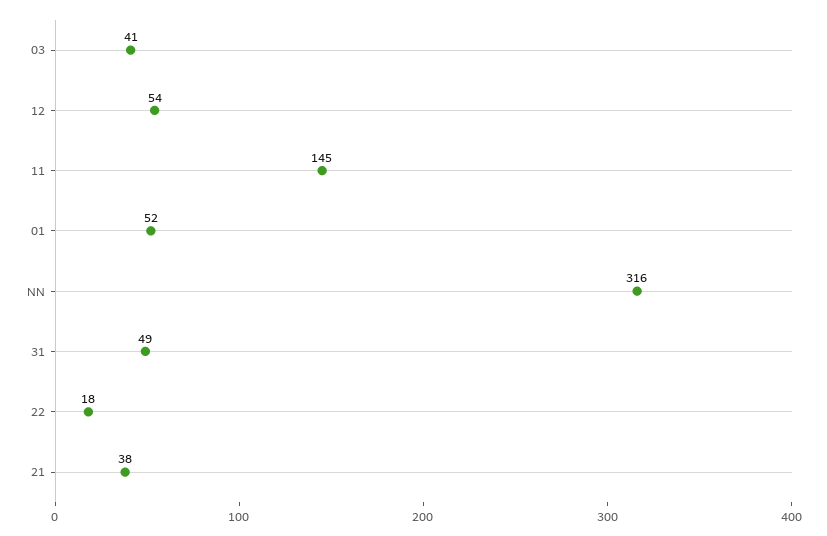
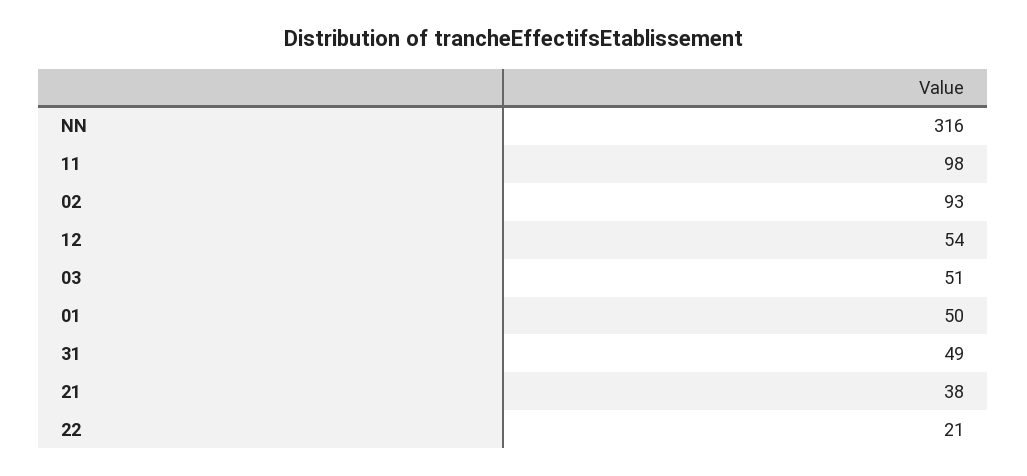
  {
-   "03": 41,
+   "03": 51,
    "12": 54,
-   "11": 145,
+   "11": 98,
-   "01": 52,
+   "01": 50,
    "NN": 316,
    "31": 49,
-   "22": 18,
+   "22": 21,
-   "21": 38
+   "21": 38,
+   "02": 93
  }

